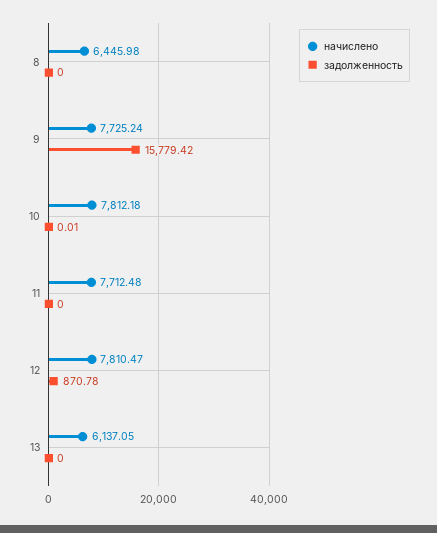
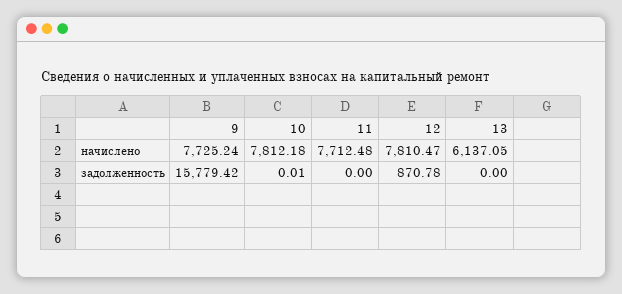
  {
    "начислено": {
-     "8": 6445.98,
      "9": 7725.24,
      "10": 7812.18,
      "11": 7712.48,
      "12": 7810.47,
      "13": 6137.05
    },
    "задолженность": {
-     "8": 0,
      "9": 15779.42,
      "10": 0.01,
      "11": 0,
      "12": 870.78,
      "13": 0
    }
  }

